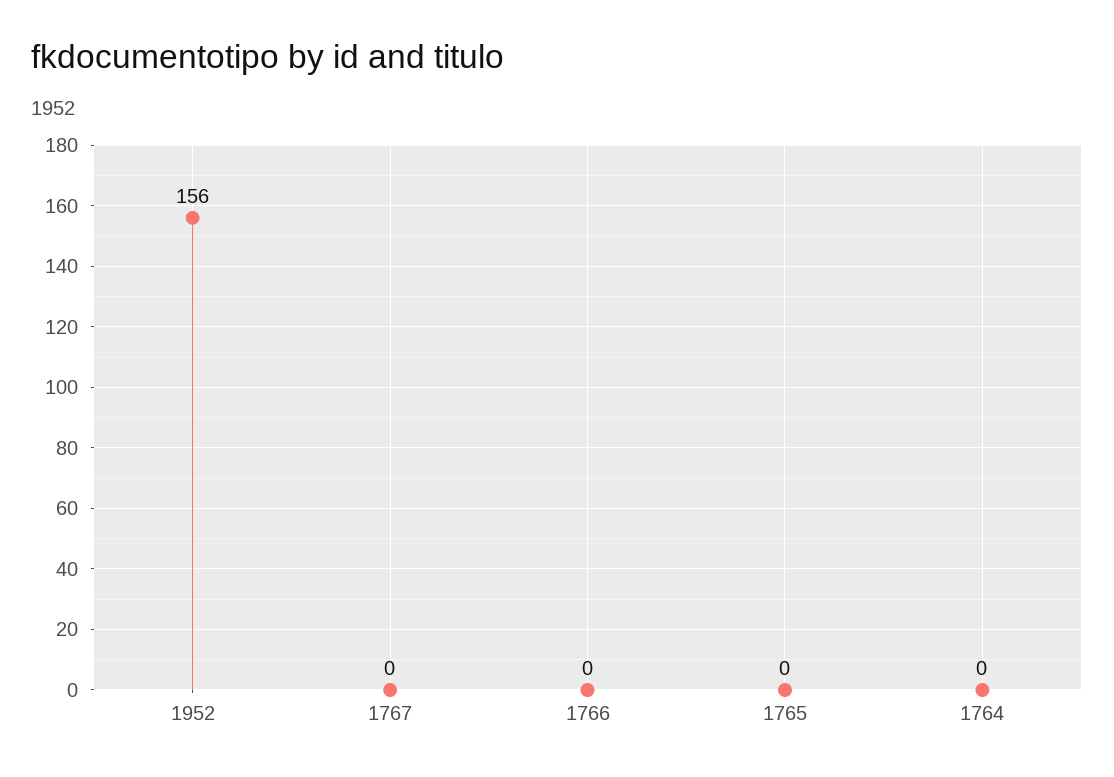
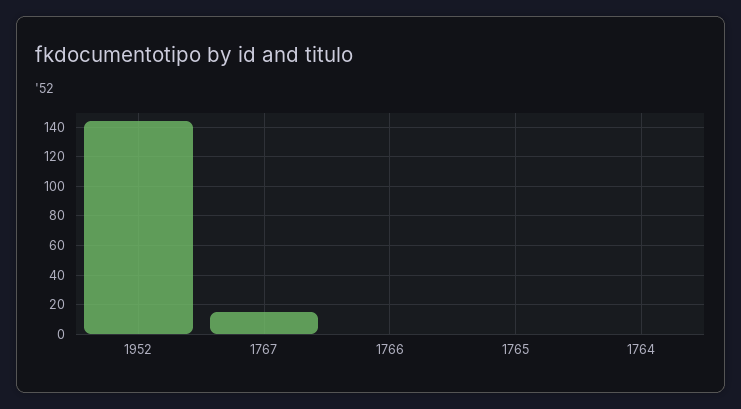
  {
-   "1952": 156,
+   "1952": 145,
-   "1767": 0,
+   "1767": 15,
    "1766": 0,
    "1765": 0,
    "1764": 0
  }

